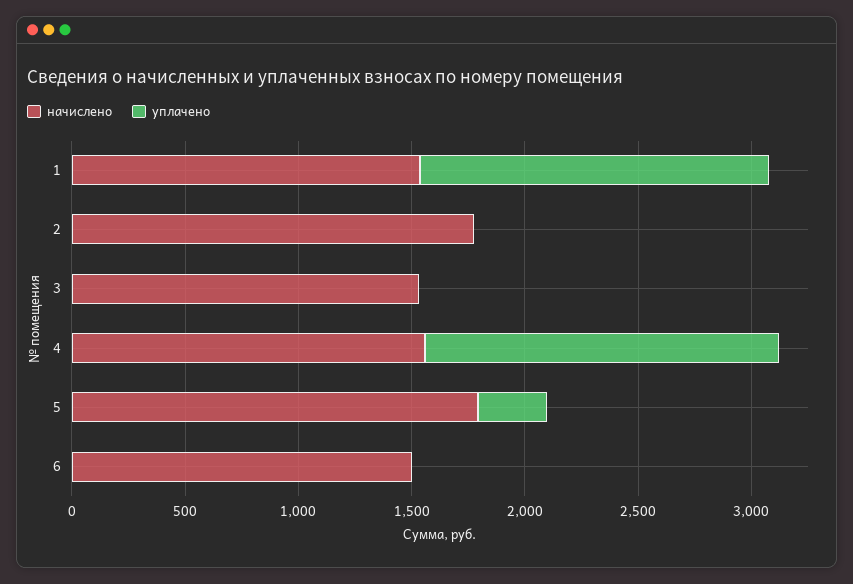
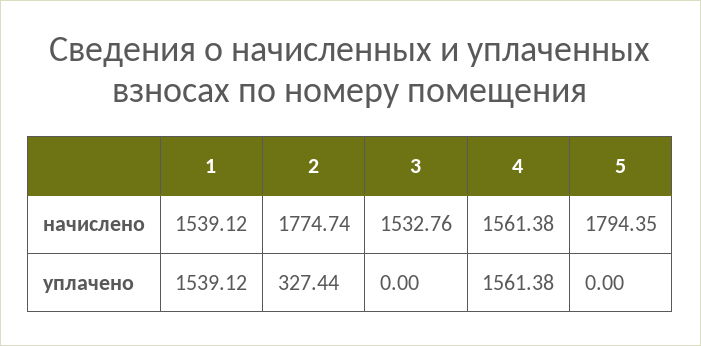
  {
    "начислено": {
      "1": 1539.12,
      "2": 1774.74,
      "3": 1532.76,
      "4": 1561.38,
-     "5": 1794.35,
+     "5": 1794.35
-     "6": 1500
    },
    "уплачено": {
      "1": 1539.12,
-     "2": 0,
+     "2": 327.44,
      "3": 0,
      "4": 1561.38,
-     "5": 300,
+     "5": 0
-     "6": 0
    }
  }

